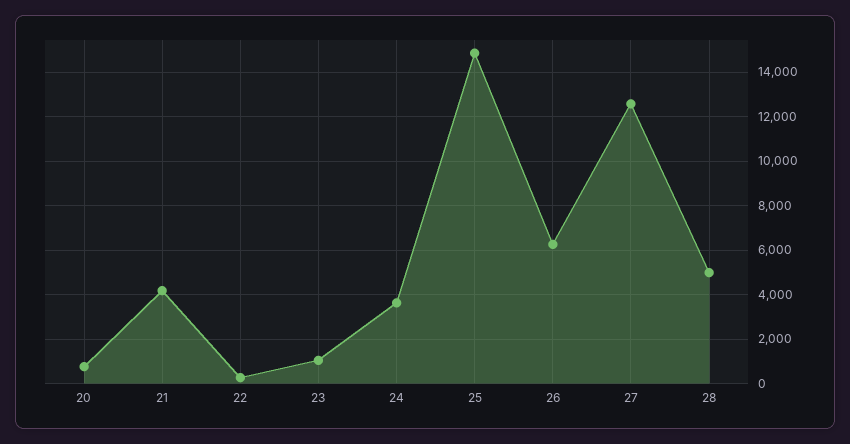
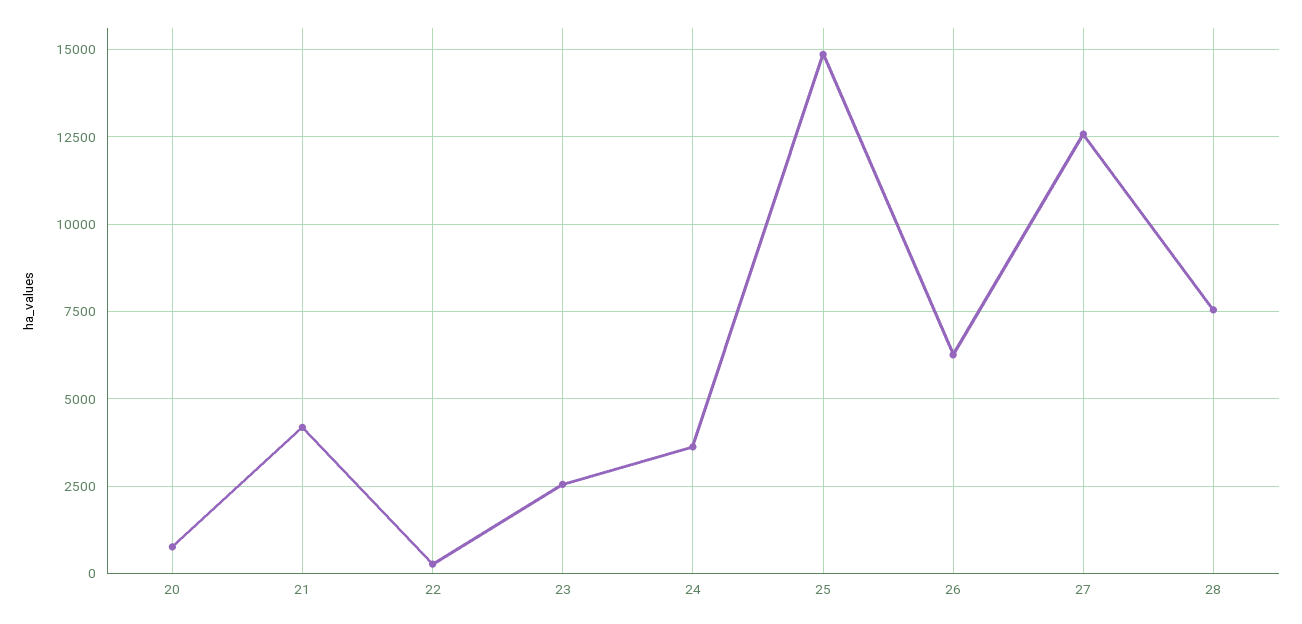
  {
    "20": 750,
    "21": 4250,
    "22": 250,
-   "23": 1000,
+   "23": 2500,
    "24": 3500,
    "25": 14750,
    "26": 6250,
    "27": 12500,
-   "28": 5000
+   "28": 7500
  }

